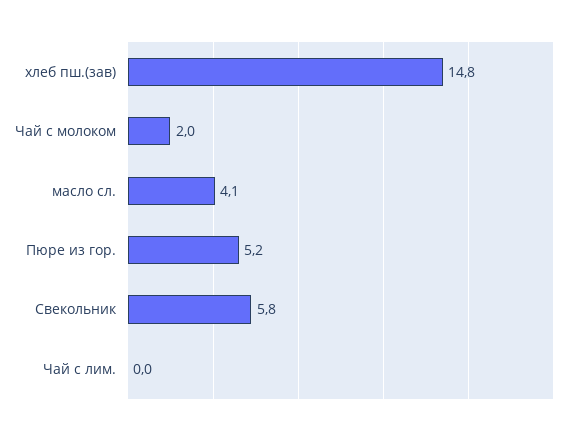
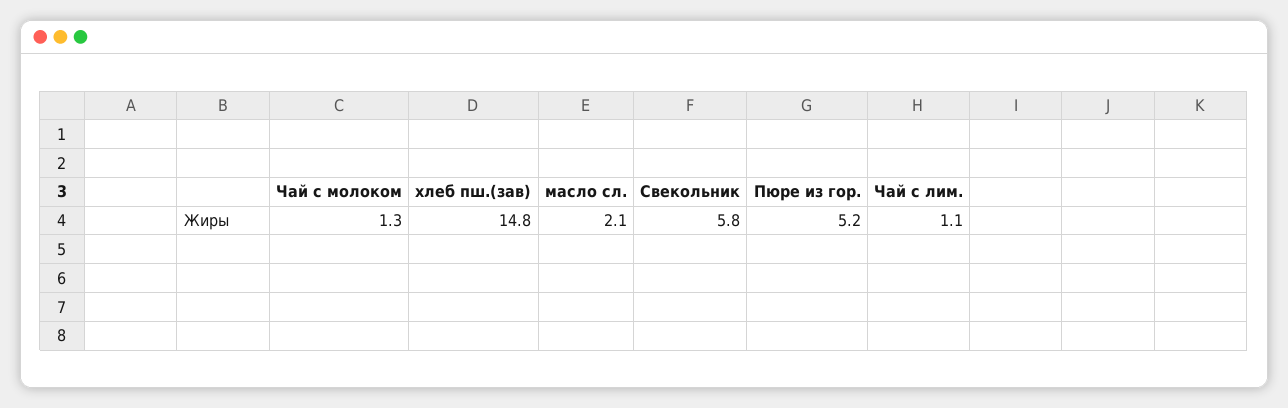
  {
    "хлеб пш.(зав)": 14.8,
-   "Чай с молоком": 2,
+   "Чай с молоком": 1.3,
-   "масло сл.": 4.1,
+   "масло сл.": 2.1,
    "Пюре из гор.": 5.2,
    "Свекольник": 5.8,
-   "Чай с лим.": 0
+   "Чай с лим.": 1.1
  }

